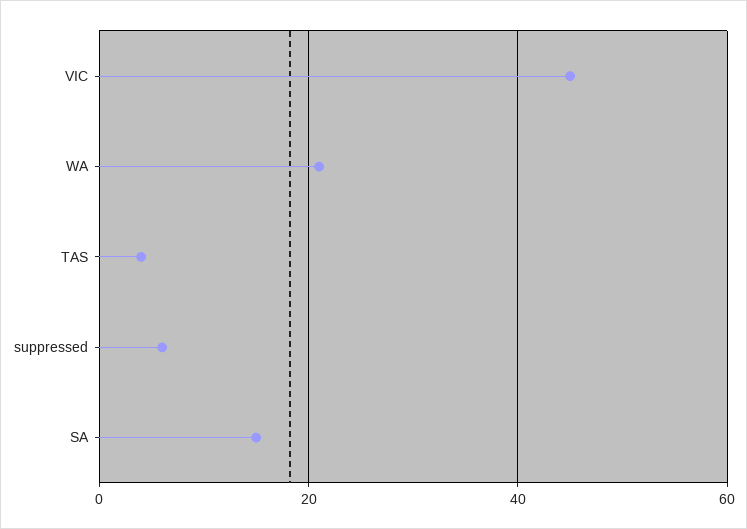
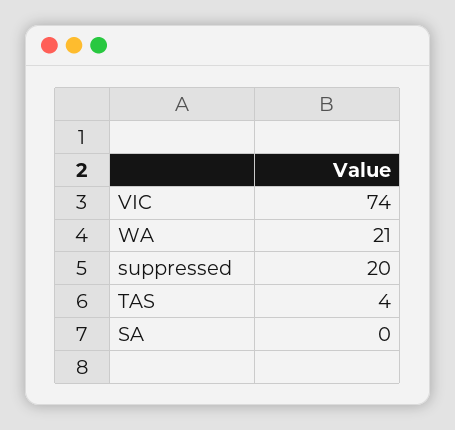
  {
-   "VIC": 45,
+   "VIC": 74,
    "WA": 21,
    "TAS": 4,
-   "suppressed": 5,
+   "suppressed": 20,
-   "SA": 15
+   "SA": 0
  }

